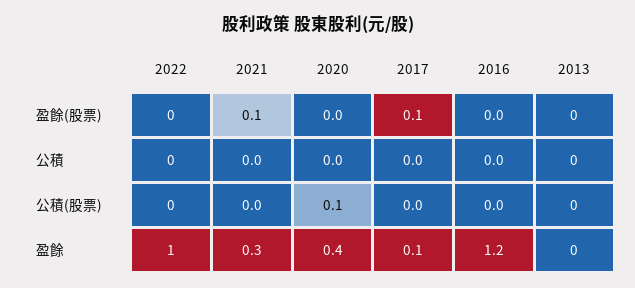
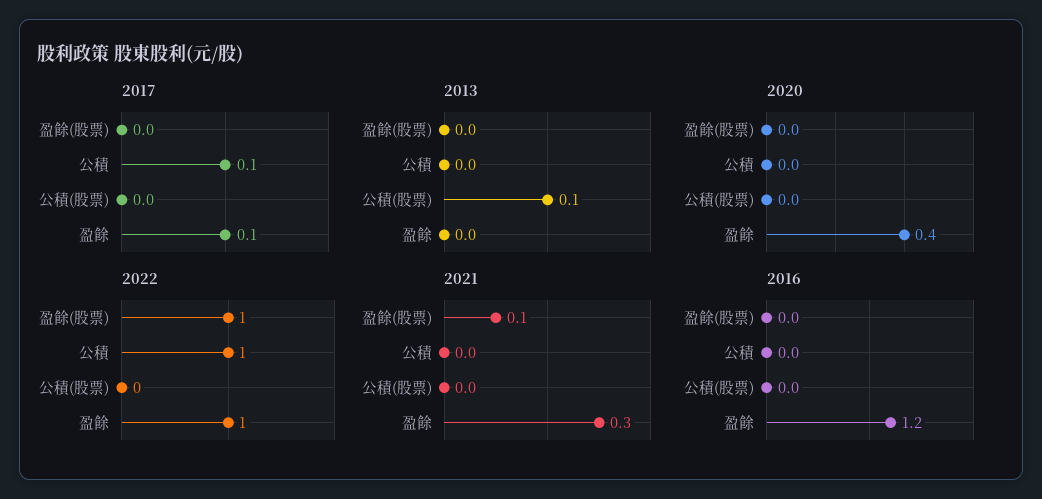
  {
    "2022": {
-     "盈餘(股票)": 0,
+     "盈餘(股票)": 1,
-     "公積": 0,
+     "公積": 1,
      "公積(股票)": 0,
      "盈餘": 1
    },
    "2021": {
      "盈餘(股票)": 0.1,
      "公積": 0,
      "公積(股票)": 0,
      "盈餘": 0.3
    },
    "2020": {
      "盈餘(股票)": 0,
      "公積": 0,
-     "公積(股票)": 0.1,
+     "公積(股票)": 0,
      "盈餘": 0.4
    },
    "2017": {
-     "盈餘(股票)": 0.1,
+     "盈餘(股票)": 0,
-     "公積": 0,
+     "公積": 0.1,
      "公積(股票)": 0,
      "盈餘": 0.1
    },
    "2016": {
      "盈餘(股票)": 0,
      "公積": 0,
      "公積(股票)": 0,
      "盈餘": 1.2
    },
    "2013": {
      "盈餘(股票)": 0,
      "公積": 0,
-     "公積(股票)": 0,
+     "公積(股票)": 0.1,
      "盈餘": 0
    }
  }

